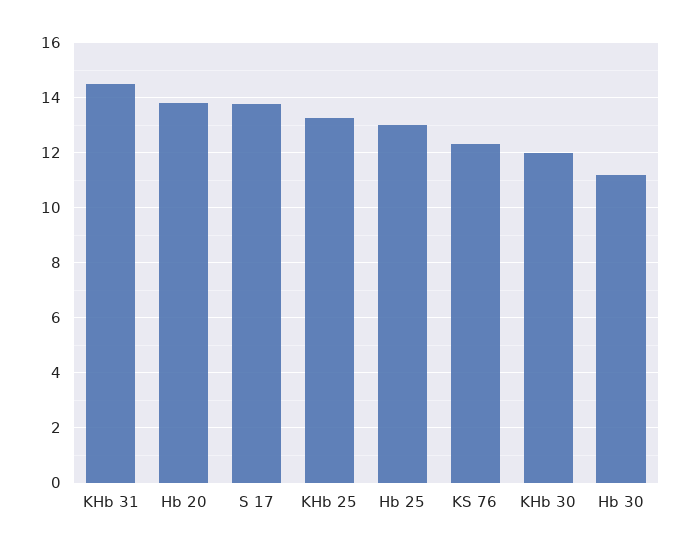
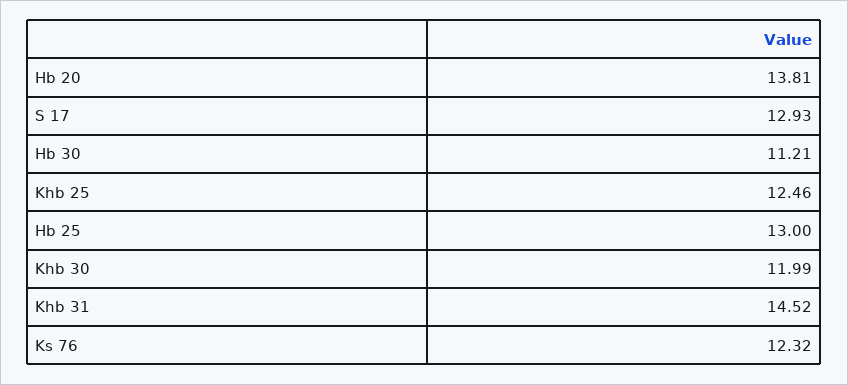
  {
    "KHb 31": 14.52,
    "Hb 20": 13.81,
-   "S 17": 13.75,
+   "S 17": 12.93,
-   "KHb 25": 13.25,
+   "KHb 25": 12.46,
    "Hb 25": 13,
    "KS 76": 12.32,
    "KHb 30": 11.99,
    "Hb 30": 11.21
  }

